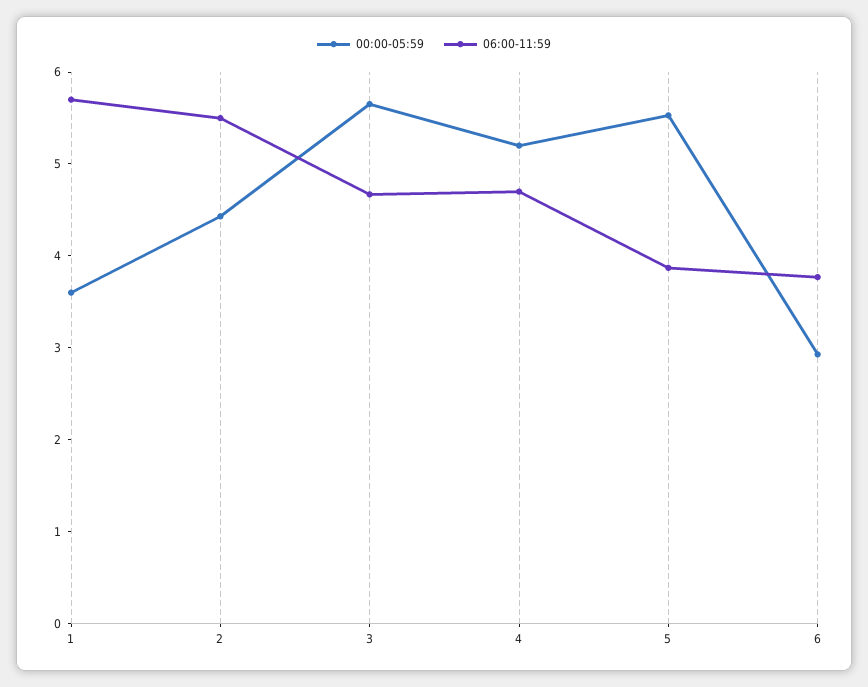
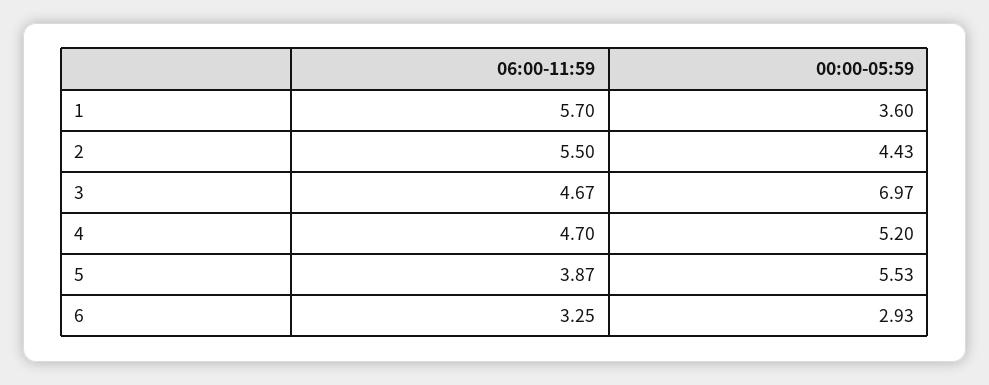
  {
    "00:00-05:59": {
      "1": 3.6,
      "2": 4.43,
-     "3": 5.6,
+     "3": 6.97,
      "4": 5.2,
      "5": 5.53,
      "6": 2.93
    },
    "06:00-11:59": {
      "1": 5.7,
      "2": 5.5,
      "3": 4.67,
      "4": 4.7,
      "5": 3.87,
-     "6": 3.8
+     "6": 3.25
    }
  }

